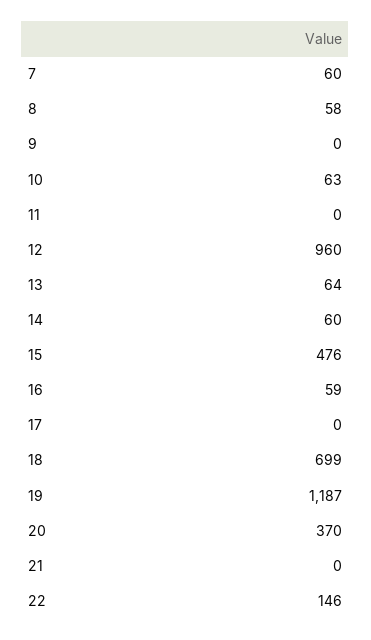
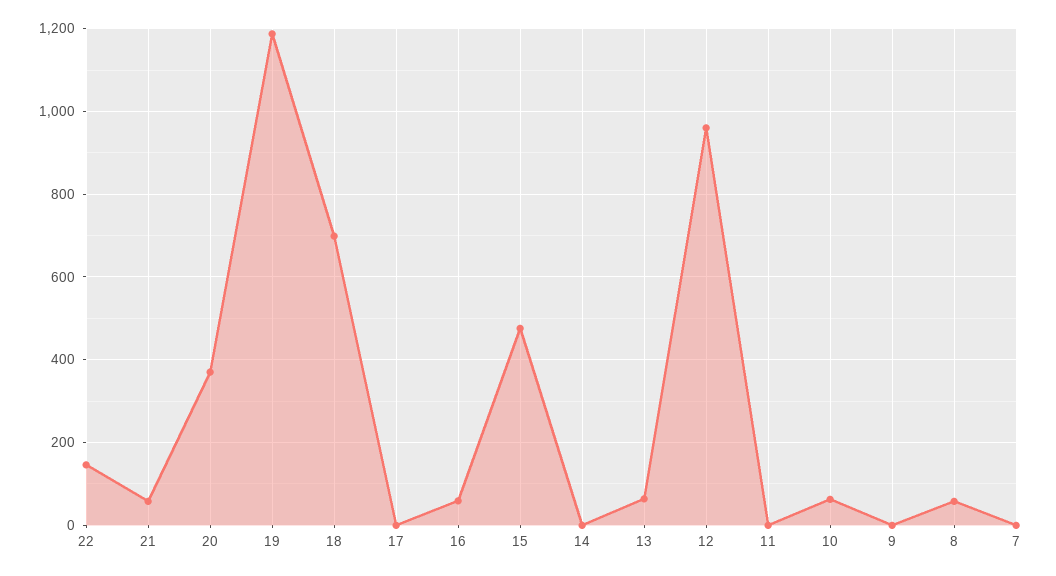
  {
-   "7": 60,
+   "7": 0,
    "8": 58,
    "9": 0,
    "10": 63,
    "11": 0,
    "12": 960,
    "13": 64,
-   "14": 60,
+   "14": 0,
    "15": 476,
    "16": 59,
    "17": 0,
    "18": 699,
    "19": 1187,
    "20": 370,
-   "21": 0,
+   "21": 60,
    "22": 146
  }

